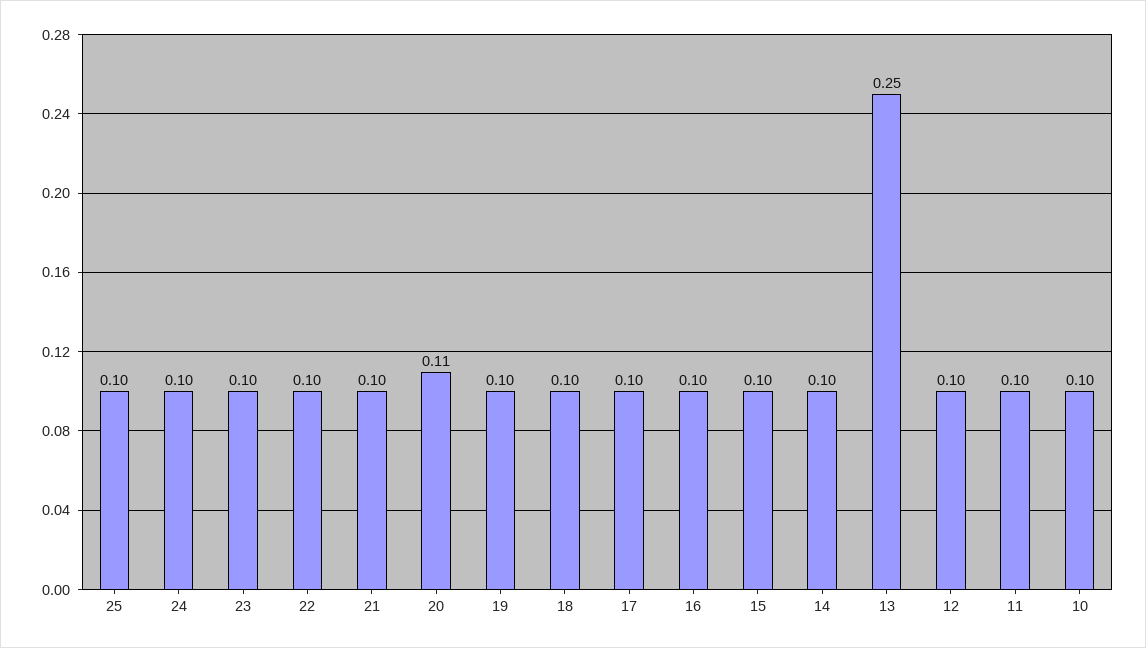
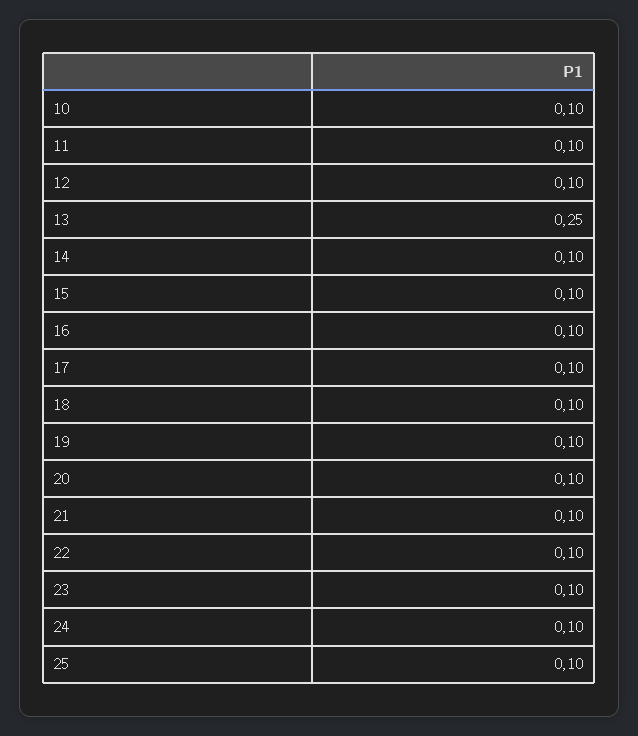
  {
    "25": 0.1,
    "24": 0.1,
    "23": 0.1,
    "22": 0.1,
    "21": 0.1,
-   "20": 0.11,
+   "20": 0.1,
    "19": 0.1,
    "18": 0.1,
    "17": 0.1,
    "16": 0.1,
    "15": 0.1,
    "14": 0.1,
    "13": 0.25,
    "12": 0.1,
    "11": 0.1,
    "10": 0.1
  }

